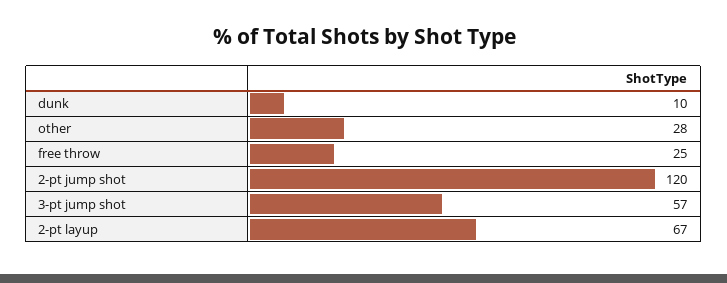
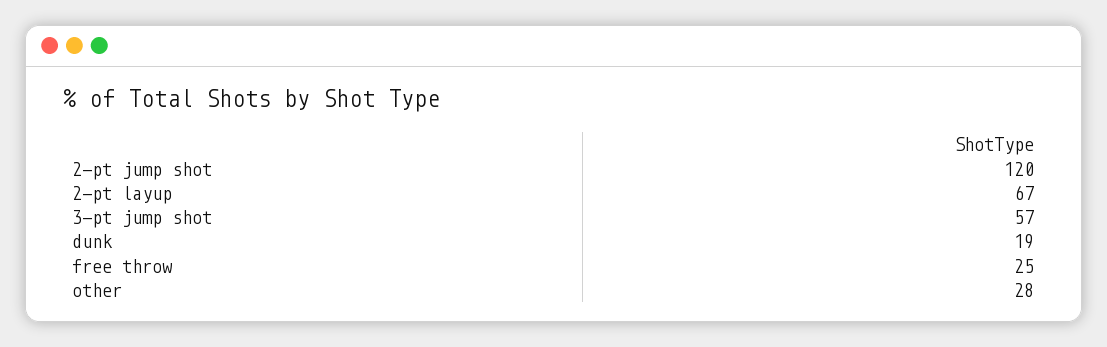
  {
-   "dunk": 10,
+   "dunk": 19,
    "other": 28,
    "free throw": 25,
    "2-pt jump shot": 120,
    "3-pt jump shot": 57,
    "2-pt layup": 67
  }

